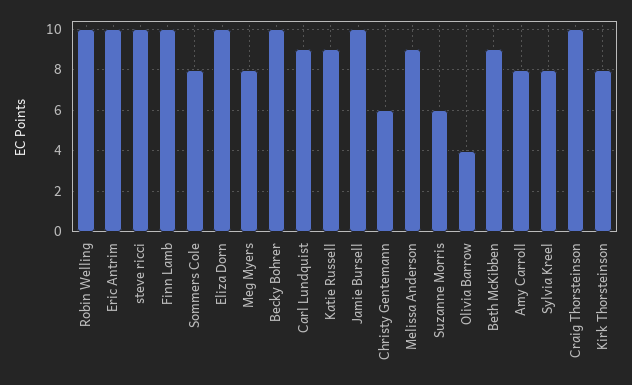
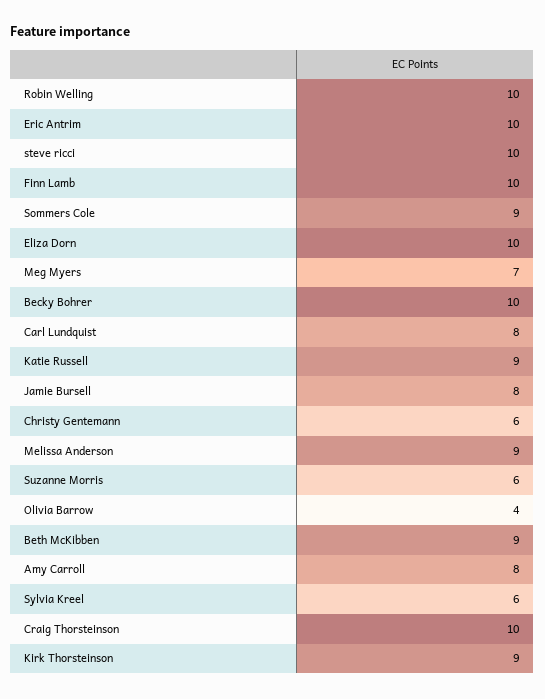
  {
    "Robin Welling": 10,
    "Eric Antrim": 10,
    "steve ricci": 10,
    "Finn Lamb": 10,
-   "Sommers Cole": 8,
+   "Sommers Cole": 9,
    "Eliza Dorn": 10,
-   "Meg Myers": 8,
+   "Meg Myers": 7,
    "Becky Bohrer": 10,
-   "Carl Lundquist": 9,
+   "Carl Lundquist": 8,
    "Katie Russell": 9,
-   "Jamie Bursell": 10,
+   "Jamie Bursell": 8,
    "Christy Gentemann": 6,
    "Melissa Anderson": 9,
    "Suzanne Morris": 6,
    "Olivia Barrow": 4,
    "Beth McKibben": 9,
    "Amy Carroll": 8,
-   "Sylvia Kreel": 8,
+   "Sylvia Kreel": 6,
    "Craig Thorsteinson": 10,
-   "Kirk Thorsteinson": 8
+   "Kirk Thorsteinson": 9
  }

